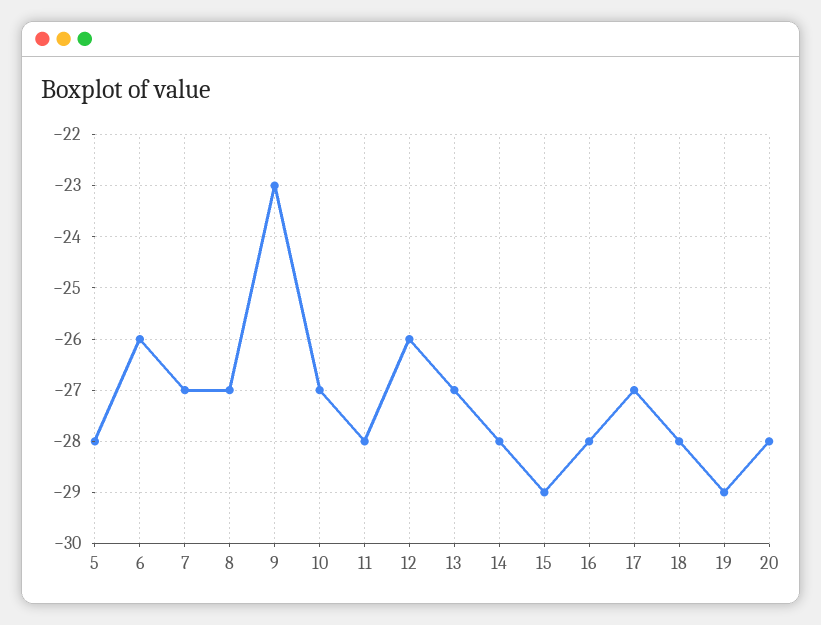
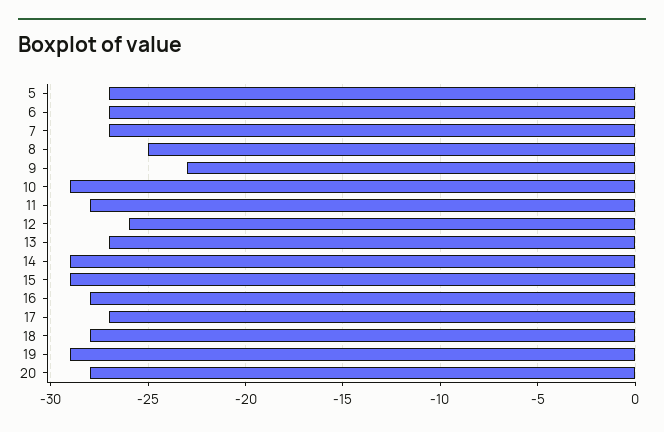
  {
-   "5": -28,
+   "5": -27,
-   "6": -26,
+   "6": -27,
    "7": -27,
-   "8": -27,
+   "8": -25,
    "9": -23,
-   "10": -27,
+   "10": -29,
    "11": -28,
    "12": -26,
    "13": -27,
-   "14": -28,
+   "14": -29,
    "15": -29,
    "16": -28,
    "17": -27,
    "18": -28,
    "19": -29,
    "20": -28
  }

